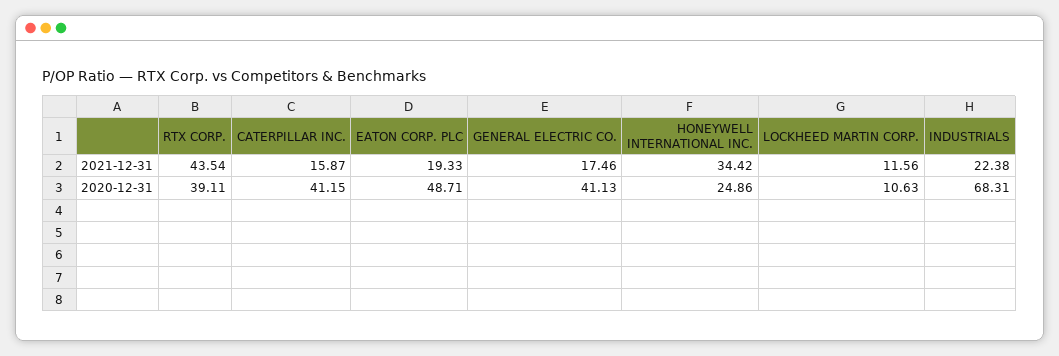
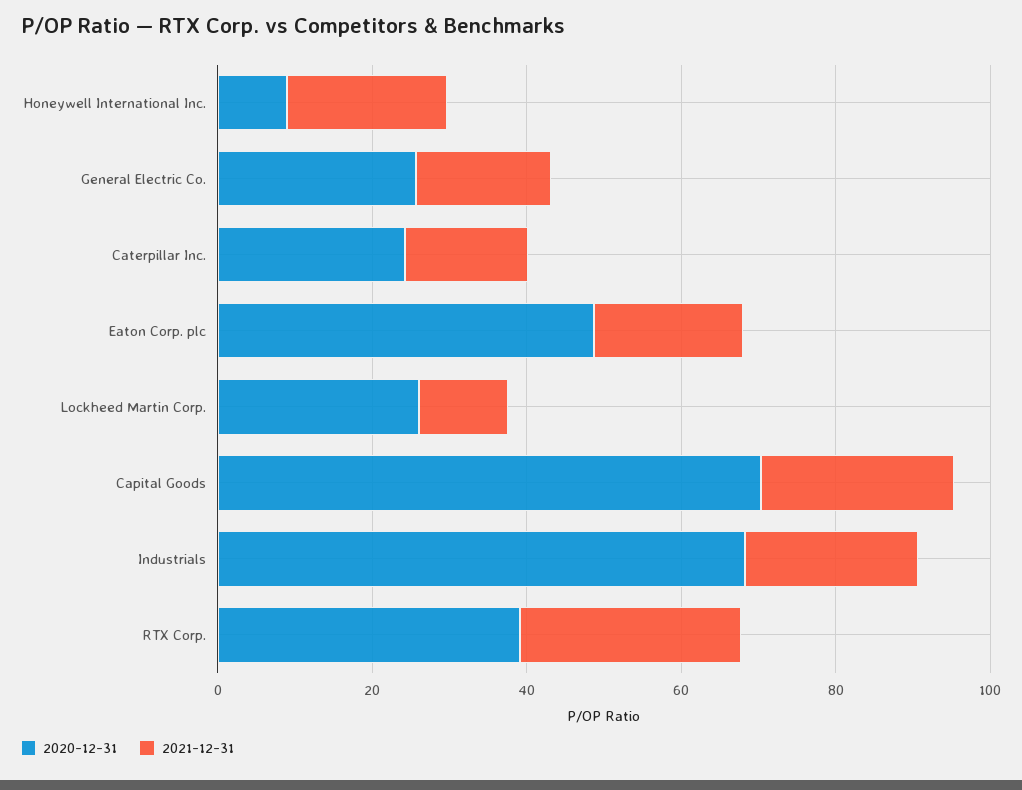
  {
    "2021-12-31": {
-     "RTX CORP.": 43.54,
+     "RTX CORP.": 30,
      "CATERPILLAR INC.": 15.87,
      "EATON CORP. PLC": 19.33,
      "GENERAL ELECTRIC CO.": 17.46,
-     "HONEYWELL INTERNATIONAL INC.": 34.42,
+     "HONEYWELL INTERNATIONAL INC.": 20,
      "LOCKHEED MARTIN CORP.": 11.56,
-     "INDUSTRIALS": 22.38
+     "INDUSTRIALS": 22.38,
+     "Capital Goods": 25
    },
    "2020-12-31": {
      "RTX CORP.": 39.11,
-     "CATERPILLAR INC.": 41.15,
+     "CATERPILLAR INC.": 25,
      "EATON CORP. PLC": 48.71,
-     "GENERAL ELECTRIC CO.": 41.13,
+     "GENERAL ELECTRIC CO.": 25,
-     "HONEYWELL INTERNATIONAL INC.": 24.86,
+     "HONEYWELL INTERNATIONAL INC.": 10,
-     "LOCKHEED MARTIN CORP.": 10.63,
+     "LOCKHEED MARTIN CORP.": 25,
-     "INDUSTRIALS": 68.31
+     "INDUSTRIALS": 68.31,
+     "Capital Goods": 70
    }
  }

